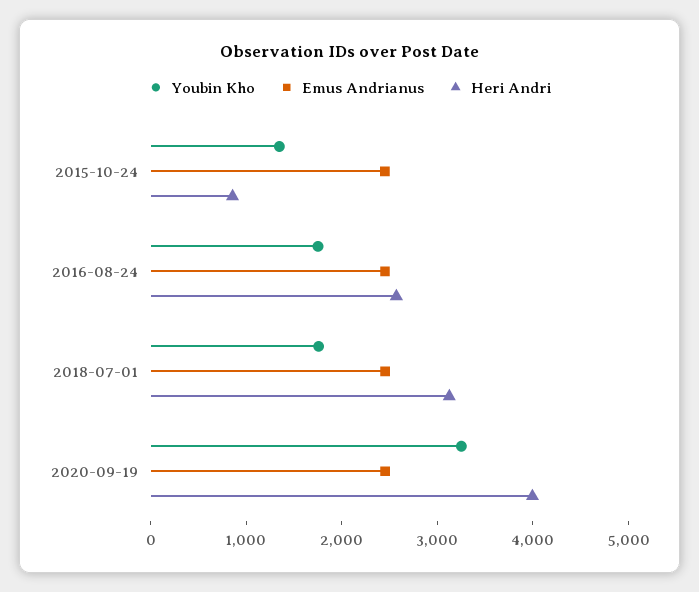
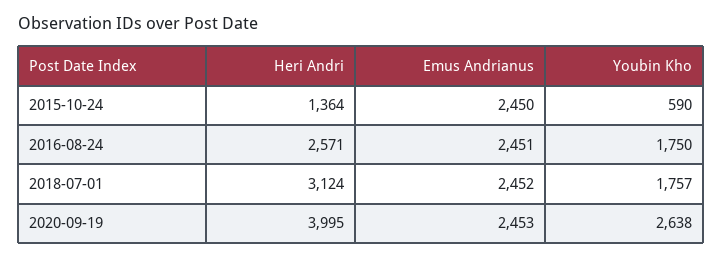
  {
    "Youbin Kho": {
-     "2015-10-24": 1400,
+     "2015-10-24": 590,
      "2016-08-24": 1750,
      "2018-07-01": 1757,
-     "2020-09-19": 3200
+     "2020-09-19": 2638
    },
    "Emus Andrianus": {
      "2015-10-24": 2450,
      "2016-08-24": 2451,
      "2018-07-01": 2452,
      "2020-09-19": 2453
    },
    "Heri Andri": {
-     "2015-10-24": 800,
+     "2015-10-24": 1364,
      "2016-08-24": 2571,
      "2018-07-01": 3124,
      "2020-09-19": 3995
    }
  }

